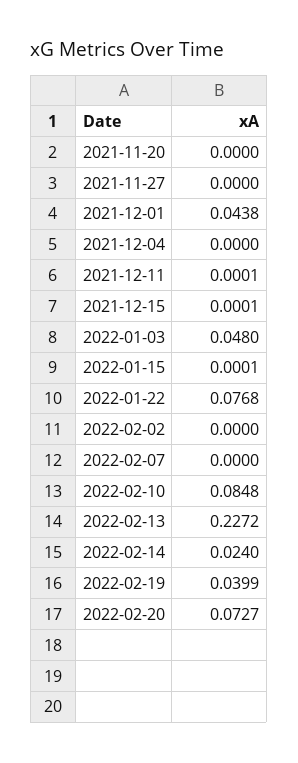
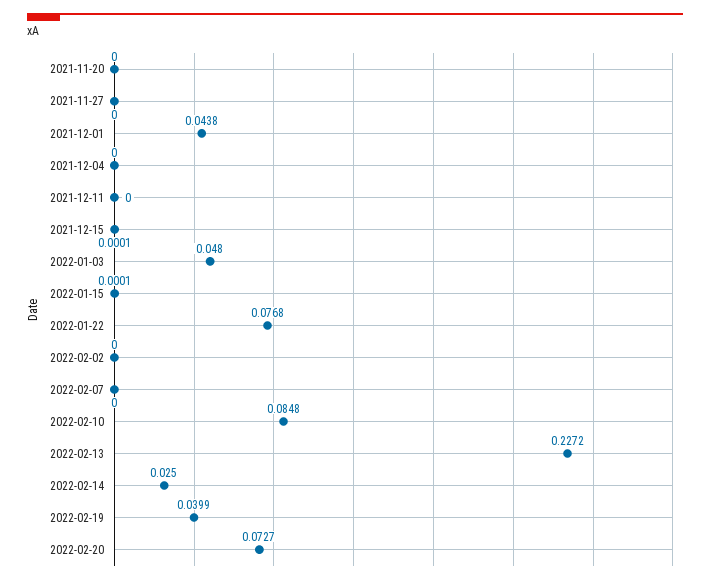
  {
    "2021-11-20": 0,
    "2021-11-27": 0,
    "2021-12-01": 0.0438,
    "2021-12-04": 0,
-   "2021-12-11": 0.0001,
+   "2021-12-11": 0,
    "2021-12-15": 0.0001,
    "2022-01-03": 0.048,
    "2022-01-15": 0.0001,
    "2022-01-22": 0.0768,
    "2022-02-02": 0,
    "2022-02-07": 0,
    "2022-02-10": 0.0848,
    "2022-02-13": 0.2272,
-   "2022-02-14": 0.024,
+   "2022-02-14": 0.025,
    "2022-02-19": 0.0399,
    "2022-02-20": 0.0727
  }

